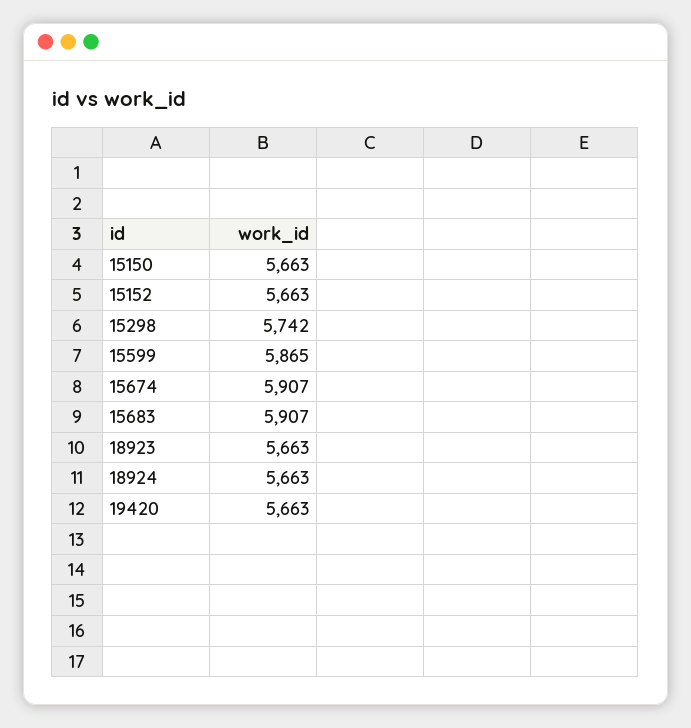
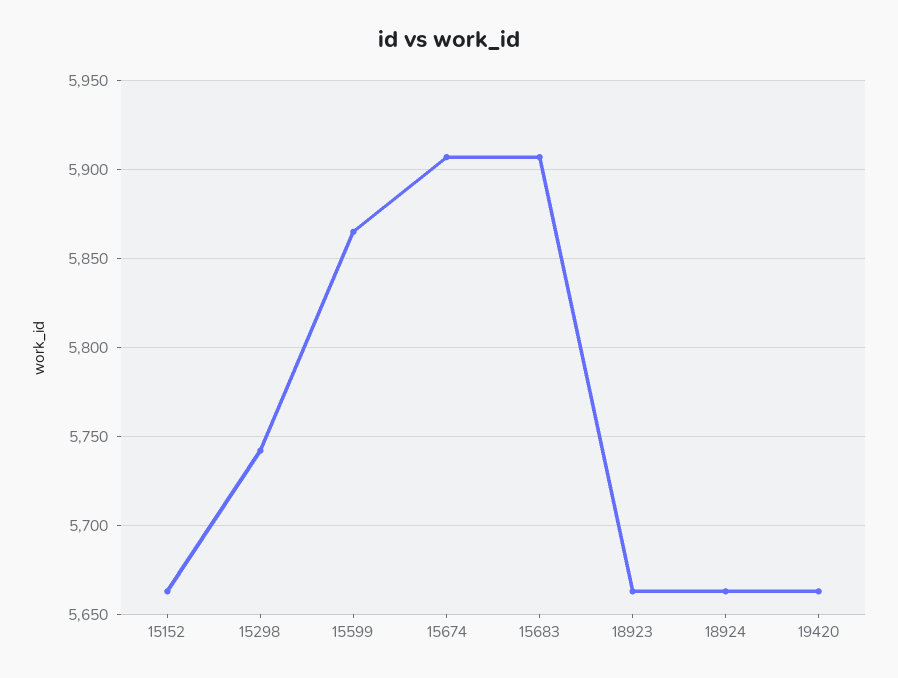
  {
-   "15150": 5663,
    "15152": 5663,
    "15298": 5742,
    "15599": 5865,
    "15674": 5907,
    "15683": 5907,
    "18923": 5663,
    "18924": 5663,
    "19420": 5663
  }

